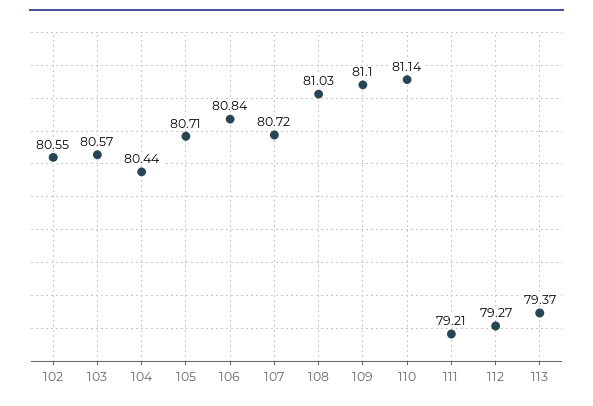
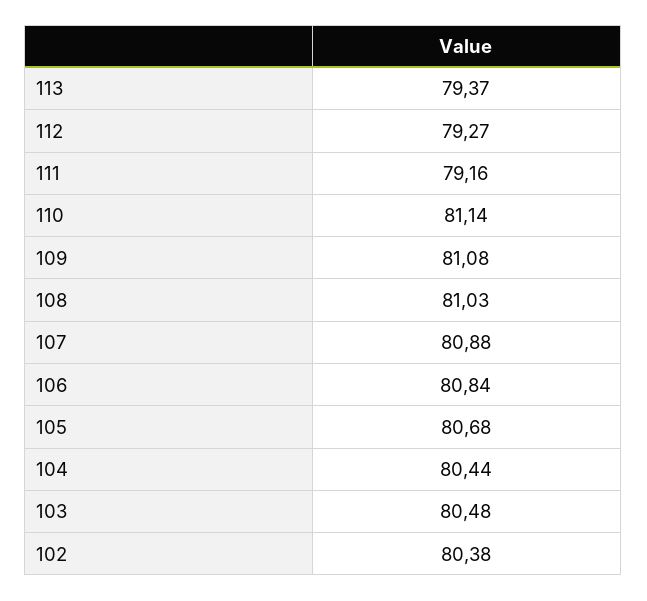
  {
-   "102": 80.55,
+   "102": 80.38,
-   "103": 80.57,
+   "103": 80.48,
    "104": 80.44,
-   "105": 80.71,
+   "105": 80.68,
    "106": 80.84,
-   "107": 80.72,
+   "107": 80.88,
    "108": 81.03,
-   "109": 81.1,
+   "109": 81.08,
    "110": 81.14,
-   "111": 79.21,
+   "111": 79.16,
    "112": 79.27,
    "113": 79.37
  }

